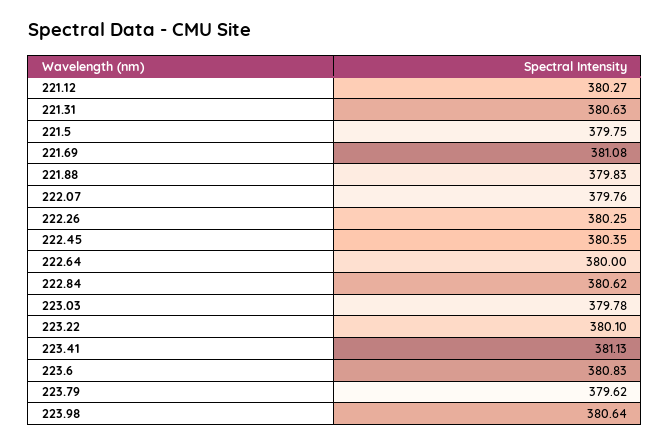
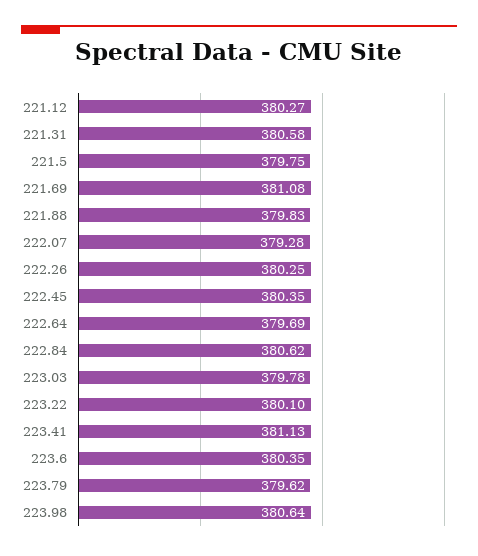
  {
    "221.12": 380.27,
-   "221.31": 380.63,
+   "221.31": 380.58,
    "221.5": 379.75,
    "221.69": 381.08,
    "221.88": 379.83,
-   "222.07": 379.76,
+   "222.07": 379.28,
    "222.26": 380.25,
    "222.45": 380.35,
-   "222.64": 380,
+   "222.64": 379.69,
    "222.84": 380.62,
    "223.03": 379.78,
    "223.22": 380.1,
    "223.41": 381.13,
-   "223.6": 380.83,
+   "223.6": 380.35,
    "223.79": 379.62,
    "223.98": 380.64
  }

